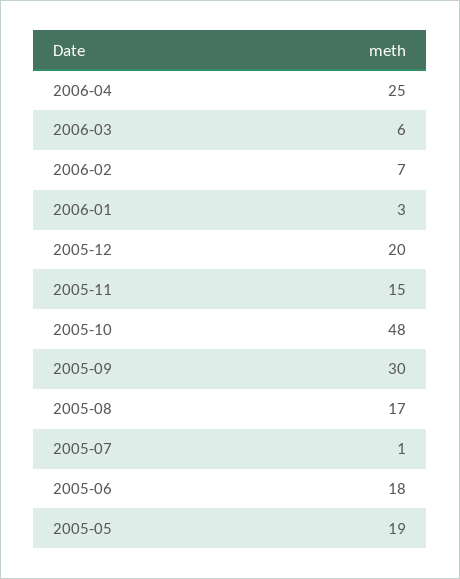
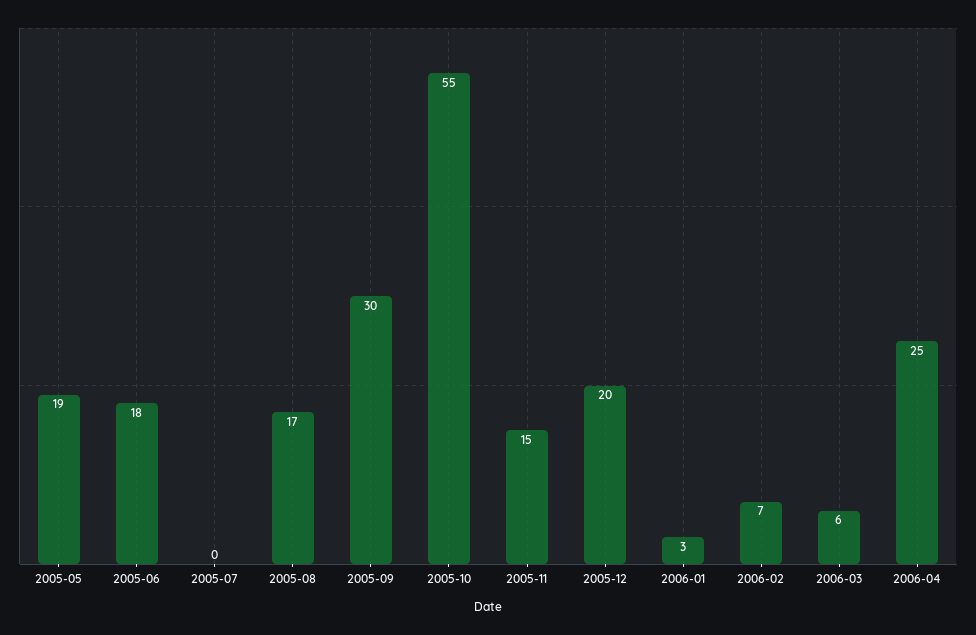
  {
    "2006-04": 25,
    "2006-03": 6,
    "2006-02": 7,
    "2006-01": 3,
    "2005-12": 20,
    "2005-11": 15,
-   "2005-10": 48,
+   "2005-10": 55,
    "2005-09": 30,
    "2005-08": 17,
-   "2005-07": 1,
+   "2005-07": 0,
    "2005-06": 18,
    "2005-05": 19
  }

